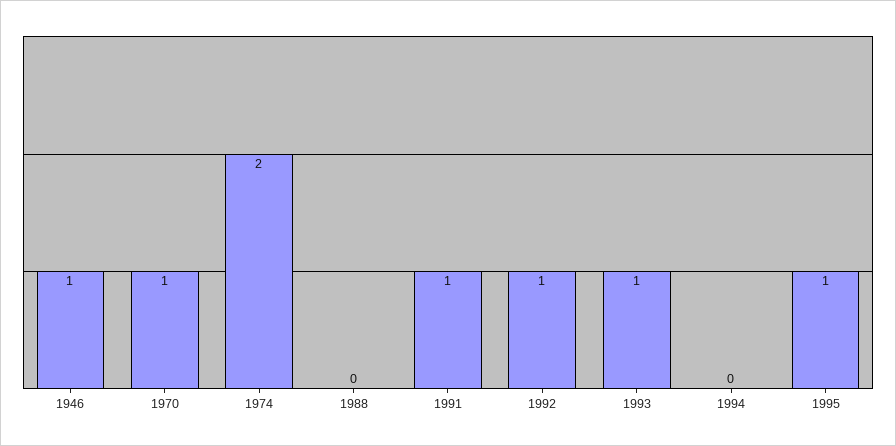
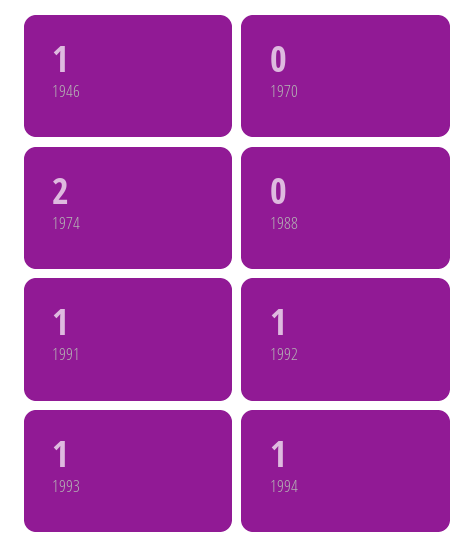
  {
    "1946": 1,
-   "1970": 1,
+   "1970": 0,
    "1974": 2,
    "1988": 0,
    "1991": 1,
    "1992": 1,
    "1993": 1,
-   "1994": 0,
+   "1994": 1
-   "1995": 1
  }

